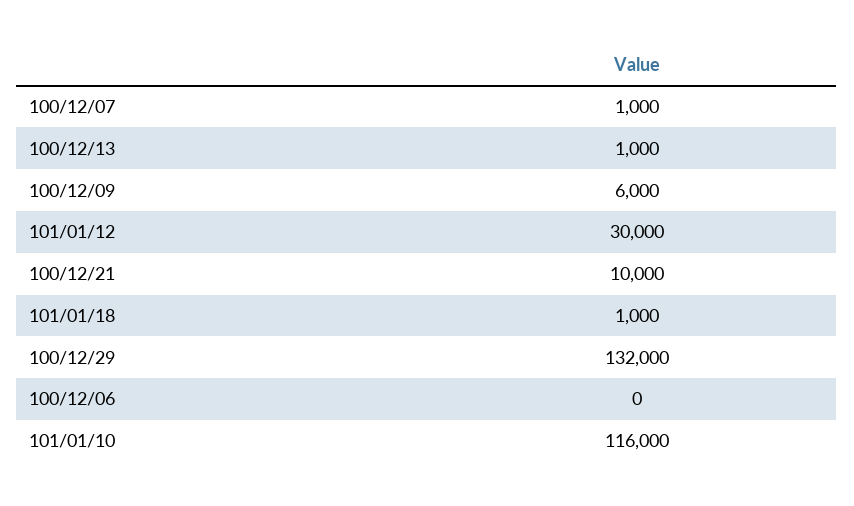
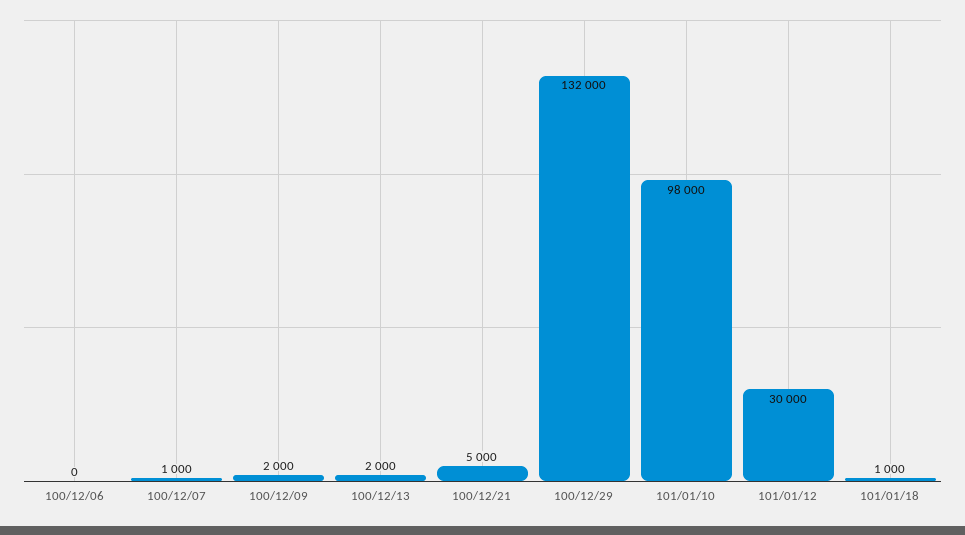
  {
    "100/12/07": 1000,
-   "100/12/13": 1000,
+   "100/12/13": 2000,
-   "100/12/09": 6000,
+   "100/12/09": 2000,
    "101/01/12": 30000,
-   "100/12/21": 10000,
+   "100/12/21": 5000,
    "101/01/18": 1000,
    "100/12/29": 132000,
    "100/12/06": 0,
-   "101/01/10": 116000
+   "101/01/10": 98000
  }

